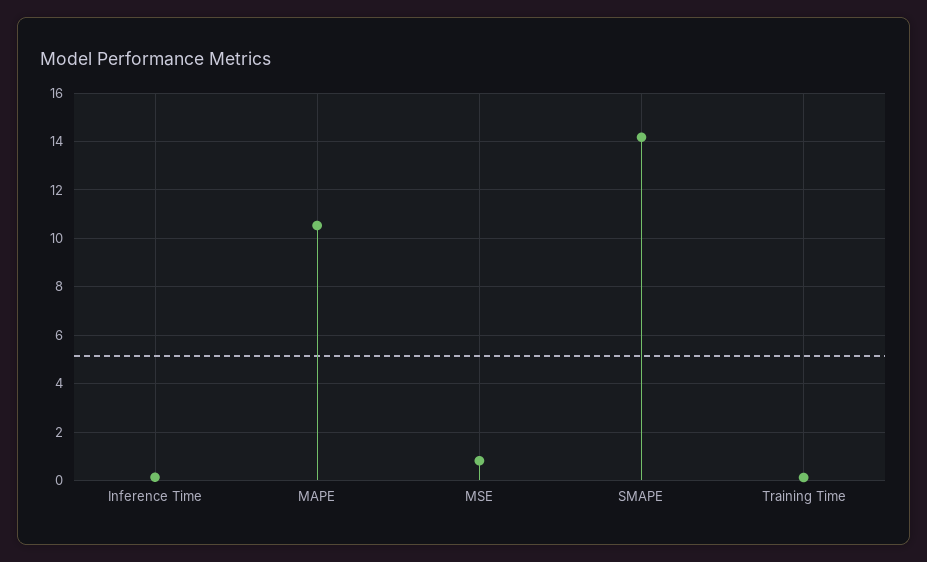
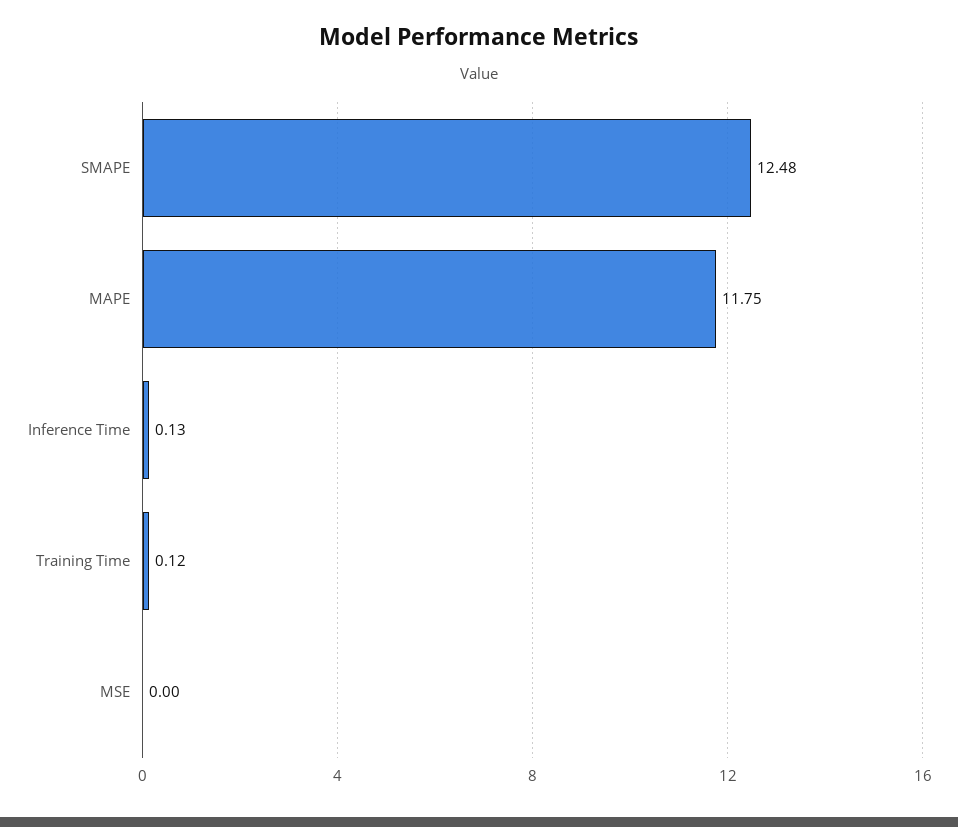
  {
    "Inference Time": 0.13,
-   "MAPE": 10.5,
+   "MAPE": 11.75,
-   "MSE": 0.75,
+   "MSE": 0,
-   "SMAPE": 14.25,
+   "SMAPE": 12.48,
    "Training Time": 0.12
  }

